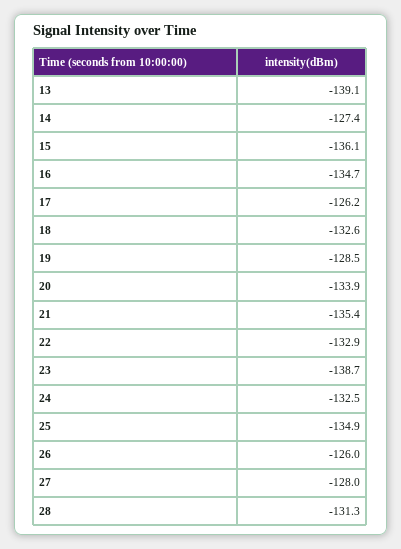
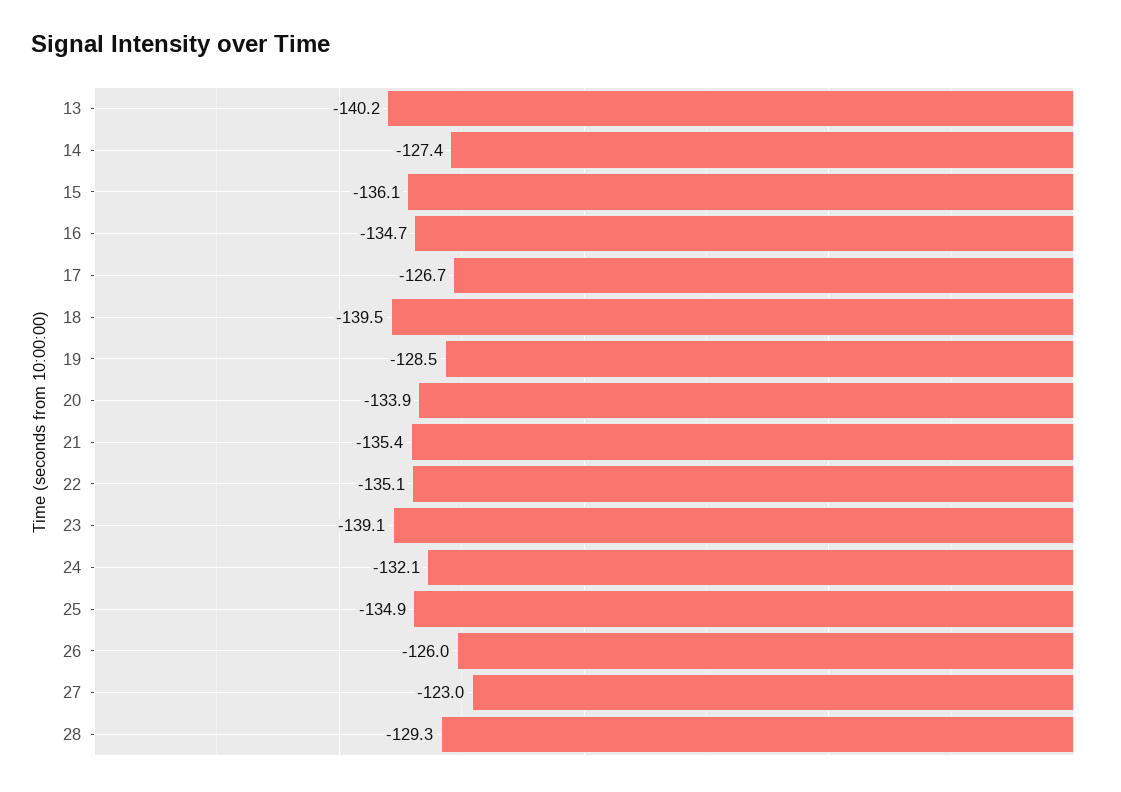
  {
-   "13": -139.1,
+   "13": -140.2,
    "14": -127.4,
    "15": -136.1,
    "16": -134.7,
-   "17": -126.2,
+   "17": -126.7,
-   "18": -132.6,
+   "18": -139.5,
    "19": -128.5,
    "20": -133.9,
    "21": -135.4,
-   "22": -132.9,
+   "22": -135.1,
-   "23": -138.7,
+   "23": -139.1,
-   "24": -132.5,
+   "24": -132.1,
    "25": -134.9,
    "26": -126,
-   "27": -128,
+   "27": -123,
-   "28": -131.3
+   "28": -129.3
  }

